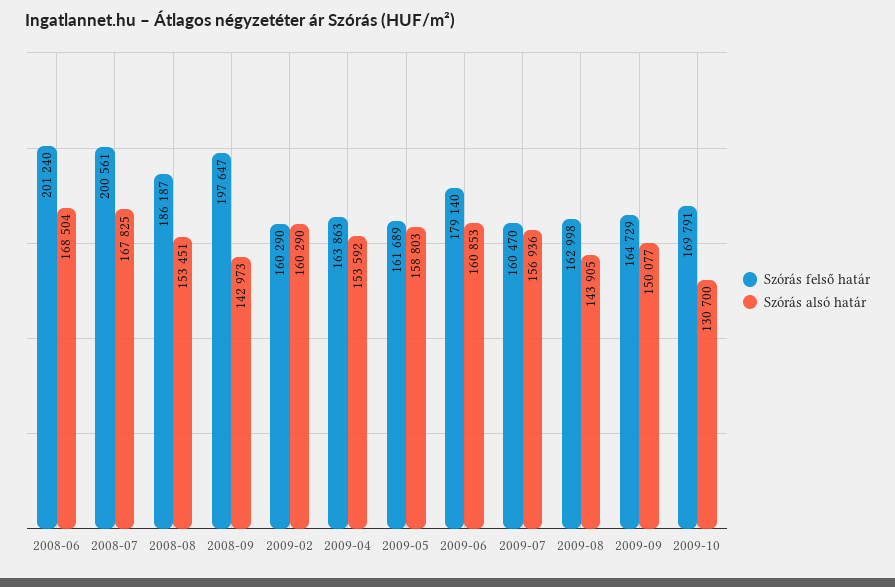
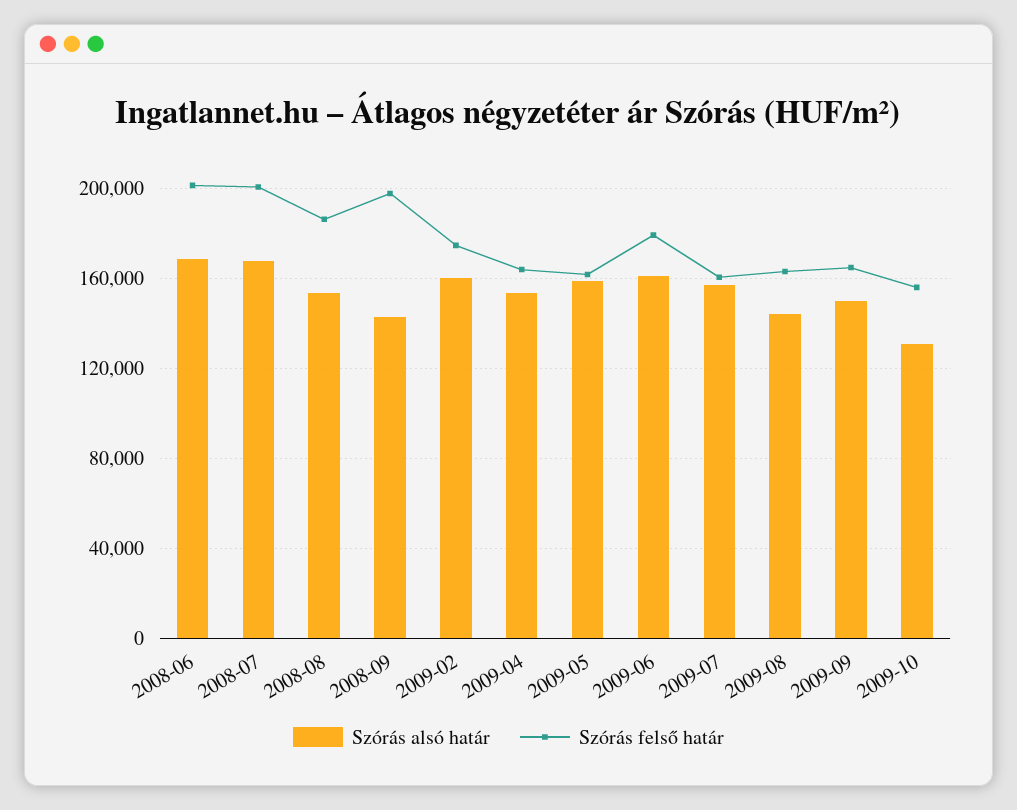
  {
    "Szórás felső határ": {
      "2008-06": 201240,
      "2008-07": 200561,
      "2008-08": 186187,
      "2008-09": 197647,
-     "2009-02": 160290,
+     "2009-02": 175000,
      "2009-04": 163863,
      "2009-05": 161689,
      "2009-06": 179140,
      "2009-07": 160470,
      "2009-08": 162998,
      "2009-09": 164729,
-     "2009-10": 169791
+     "2009-10": 155000
    },
    "Szórás alsó határ": {
      "2008-06": 168504,
      "2008-07": 167825,
      "2008-08": 153451,
      "2008-09": 142973,
      "2009-02": 160290,
      "2009-04": 153592,
      "2009-05": 158803,
      "2009-06": 160853,
      "2009-07": 156936,
      "2009-08": 143905,
      "2009-09": 150077,
      "2009-10": 130700
    }
  }

